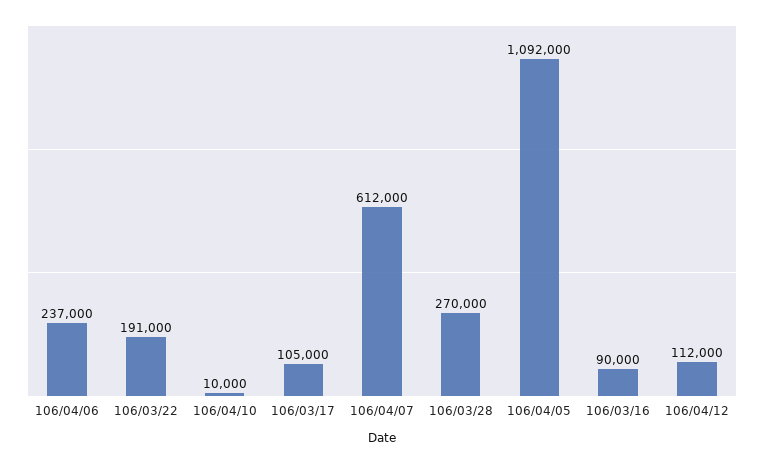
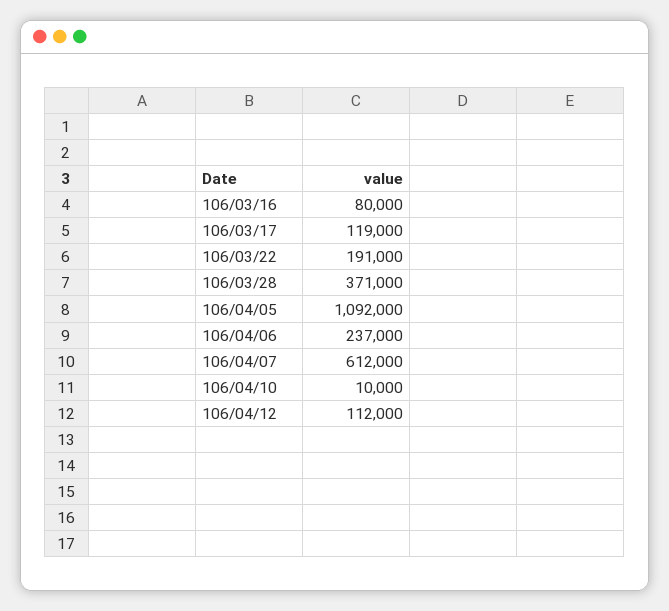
  {
    "106/04/06": 237000,
    "106/03/22": 191000,
    "106/04/10": 10000,
-   "106/03/17": 105000,
+   "106/03/17": 119000,
    "106/04/07": 612000,
-   "106/03/28": 270000,
+   "106/03/28": 371000,
    "106/04/05": 1092000,
-   "106/03/16": 90000,
+   "106/03/16": 80000,
    "106/04/12": 112000
  }

